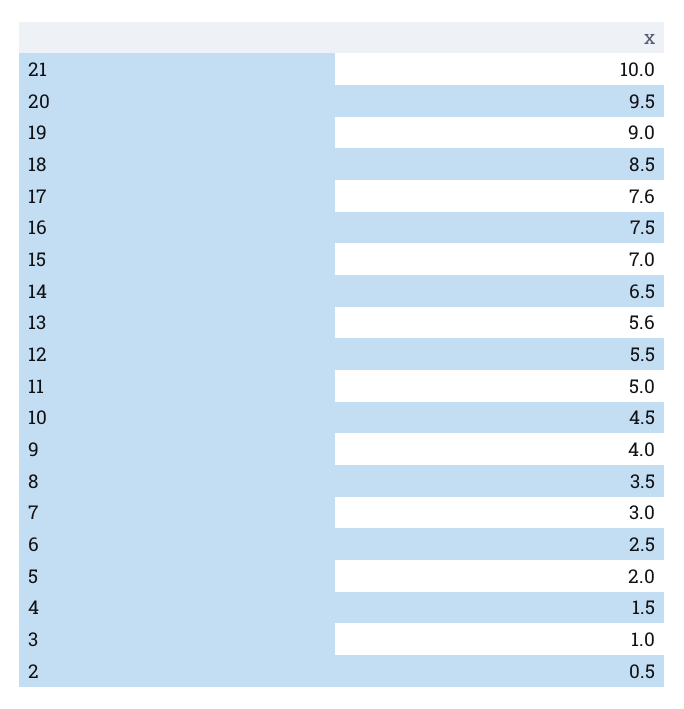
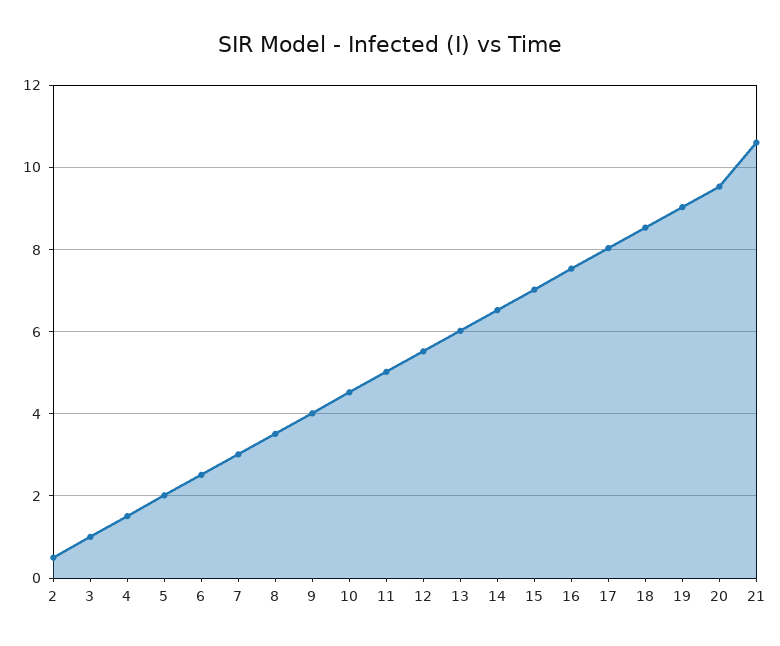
  {
-   "21": 10,
+   "21": 10.6,
    "20": 9.5,
    "19": 9,
    "18": 8.5,
-   "17": 7.6,
+   "17": 8,
    "16": 7.5,
    "15": 7,
    "14": 6.5,
-   "13": 5.6,
+   "13": 6,
    "12": 5.5,
    "11": 5,
    "10": 4.5,
    "9": 4,
    "8": 3.5,
    "7": 3,
    "6": 2.5,
    "5": 2,
    "4": 1.5,
    "3": 1,
    "2": 0.5
  }

